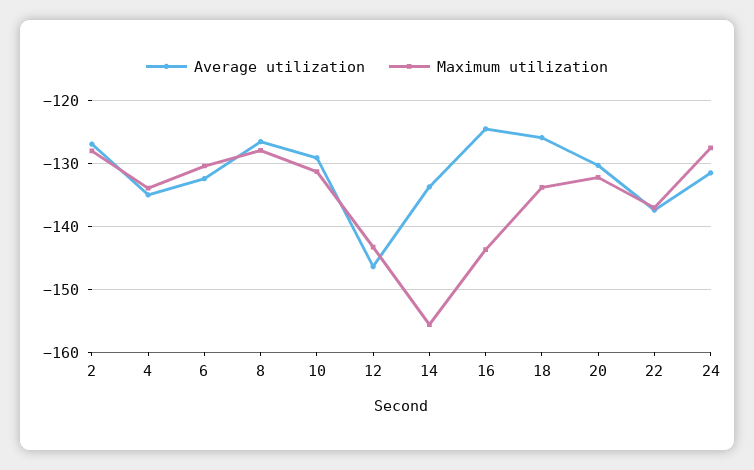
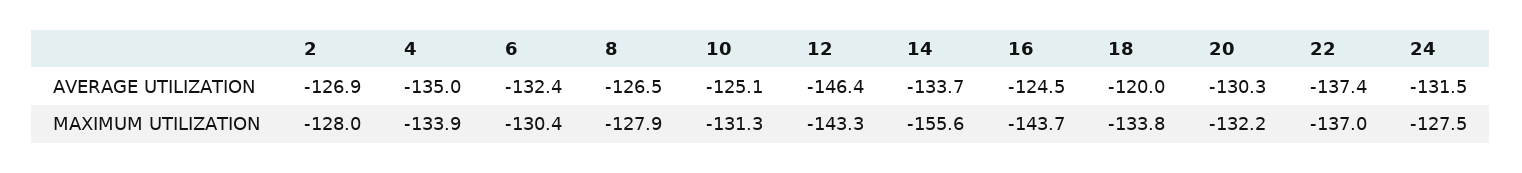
  {
    "Average utilization": {
      "2": -126.9,
      "4": -135,
      "6": -132.4,
      "8": -126.5,
-     "10": -129,
+     "10": -125.1,
      "12": -146.4,
      "14": -133.7,
      "16": -124.5,
-     "18": -126,
+     "18": -120,
      "20": -130.3,
      "22": -137.4,
      "24": -131.5
    },
    "Maximum utilization": {
      "2": -128,
      "4": -133.9,
      "6": -130.4,
      "8": -127.9,
      "10": -131.3,
      "12": -143.3,
      "14": -155.6,
      "16": -143.7,
      "18": -133.8,
      "20": -132.2,
      "22": -137,
      "24": -127.5
    }
  }

